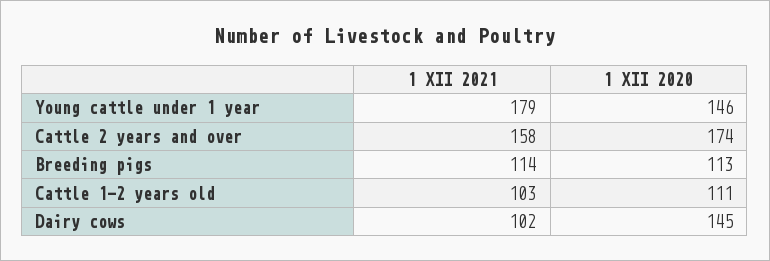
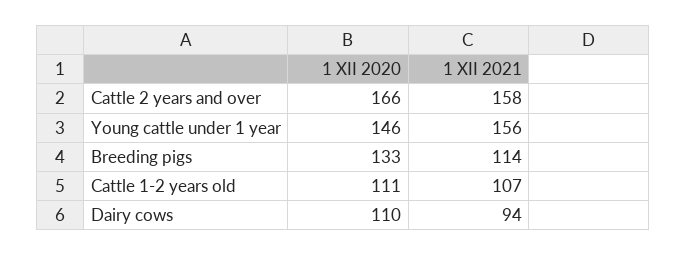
  {
    "1 XII 2021": {
-     "Young cattle under 1 year": 179,
+     "Young cattle under 1 year": 156,
      "Cattle 2 years and over": 158,
      "Breeding pigs": 114,
-     "Cattle 1-2 years old": 103,
+     "Cattle 1-2 years old": 107,
-     "Dairy cows": 102
+     "Dairy cows": 94
    },
    "1 XII 2020": {
      "Young cattle under 1 year": 146,
-     "Cattle 2 years and over": 174,
+     "Cattle 2 years and over": 166,
-     "Breeding pigs": 113,
+     "Breeding pigs": 133,
      "Cattle 1-2 years old": 111,
-     "Dairy cows": 145
+     "Dairy cows": 110
    }
  }

